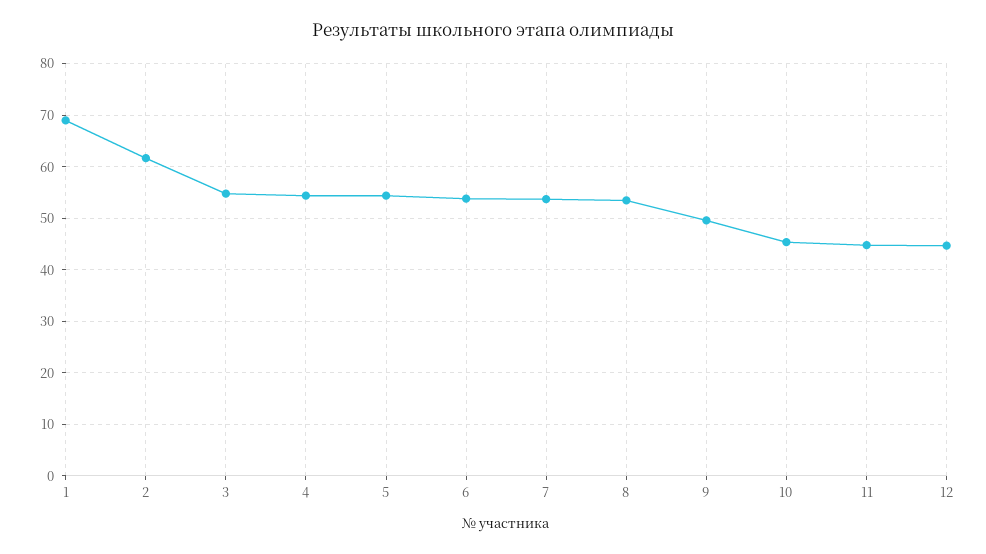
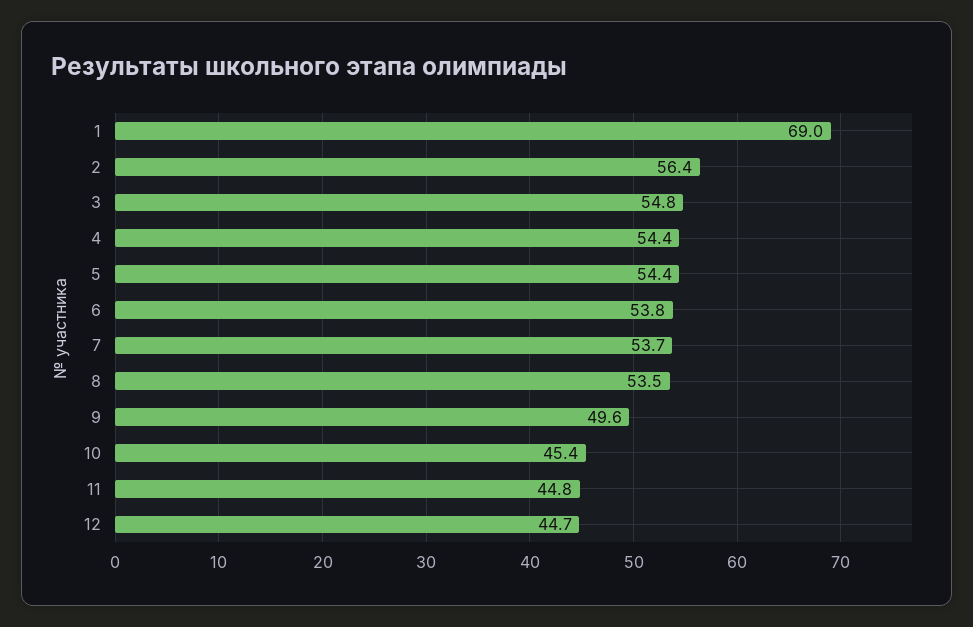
  {
    "1": 69,
-   "2": 62,
+   "2": 56.4,
    "3": 54.8,
    "4": 54.4,
    "5": 54.4,
    "6": 53.8,
    "7": 53.7,
    "8": 53.5,
    "9": 49.6,
    "10": 45.4,
    "11": 44.8,
    "12": 44.7
  }

